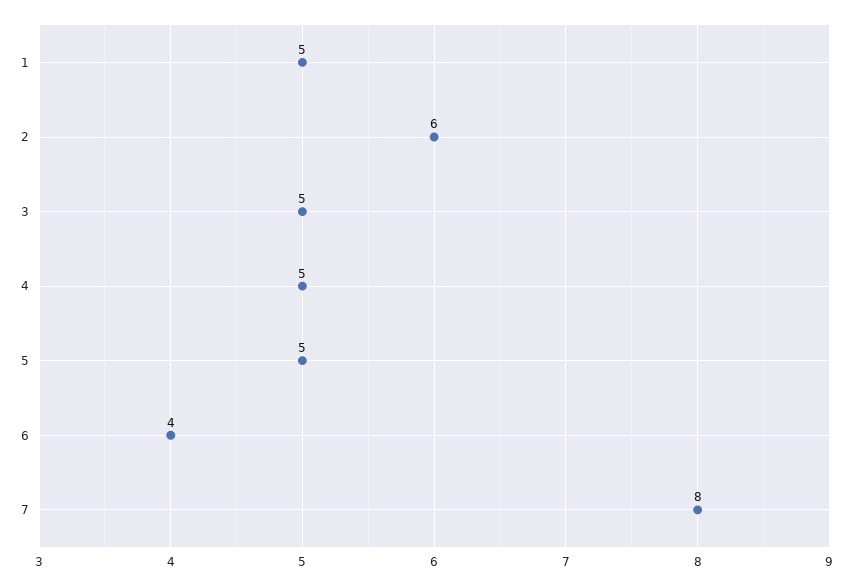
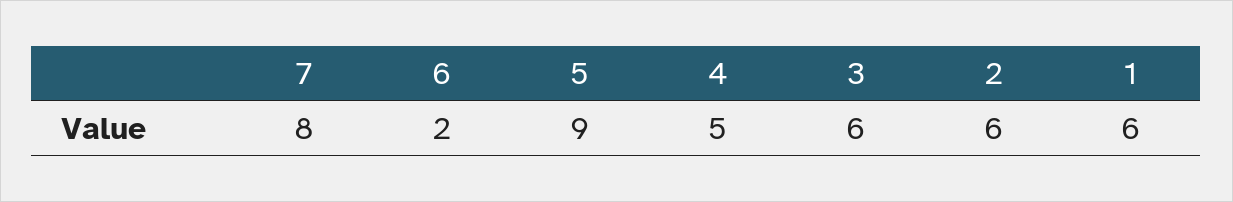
  {
-   "1": 5,
+   "1": 6,
    "2": 6,
-   "3": 5,
+   "3": 6,
    "4": 5,
-   "5": 5,
+   "5": 9,
-   "6": 4,
+   "6": 2,
    "7": 8
  }

